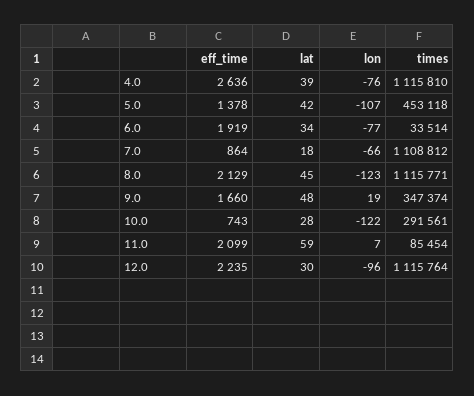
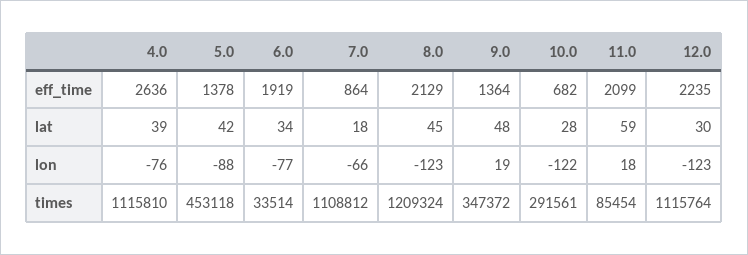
  {
    "eff_time": {
      "4.0": 2636,
      "5.0": 1378,
      "6.0": 1919,
      "7.0": 864,
      "8.0": 2129,
-     "9.0": 1660,
+     "9.0": 1364,
-     "10.0": 743,
+     "10.0": 682,
      "11.0": 2099,
      "12.0": 2235
    },
    "lat": {
      "4.0": 39,
      "5.0": 42,
      "6.0": 34,
      "7.0": 18,
      "8.0": 45,
      "9.0": 48,
      "10.0": 28,
      "11.0": 59,
      "12.0": 30
    },
    "lon": {
      "4.0": -76,
-     "5.0": -107,
+     "5.0": -88,
      "6.0": -77,
      "7.0": -66,
      "8.0": -123,
      "9.0": 19,
      "10.0": -122,
-     "11.0": 7,
+     "11.0": 18,
-     "12.0": -96
+     "12.0": -123
    },
    "times": {
      "4.0": 1115810,
      "5.0": 453118,
      "6.0": 33514,
      "7.0": 1108812,
-     "8.0": 1115771,
+     "8.0": 1209324,
-     "9.0": 347374,
+     "9.0": 347372,
      "10.0": 291561,
      "11.0": 85454,
      "12.0": 1115764
    }
  }

